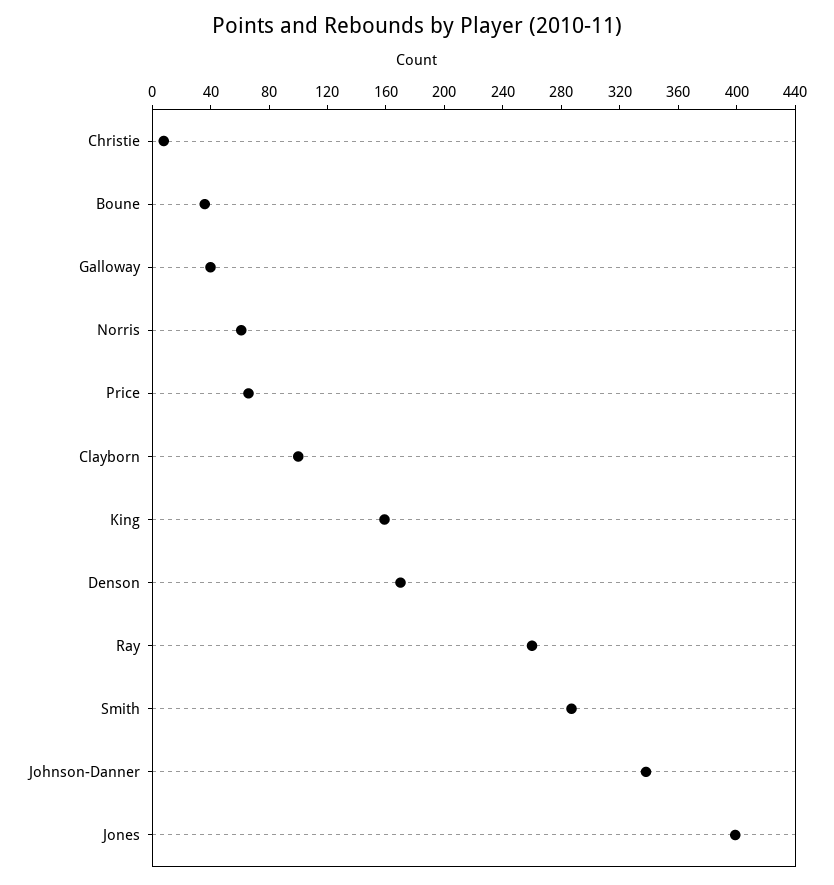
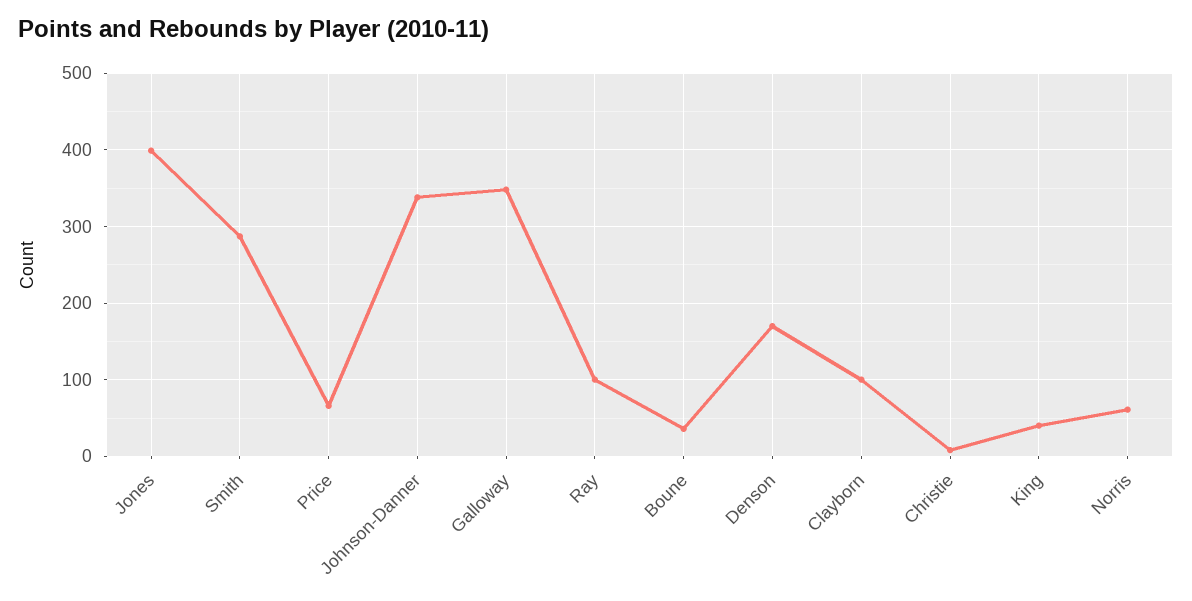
  {
    "Christie": 10,
    "Boune": 40,
-   "Galloway": 40,
+   "Galloway": 350,
    "Norris": 60,
    "Price": 70,
    "Clayborn": 100,
-   "King": 160,
+   "King": 40,
    "Denson": 170,
-   "Ray": 260,
+   "Ray": 100,
    "Smith": 290,
    "Johnson-Danner": 340,
    "Jones": 400
  }

